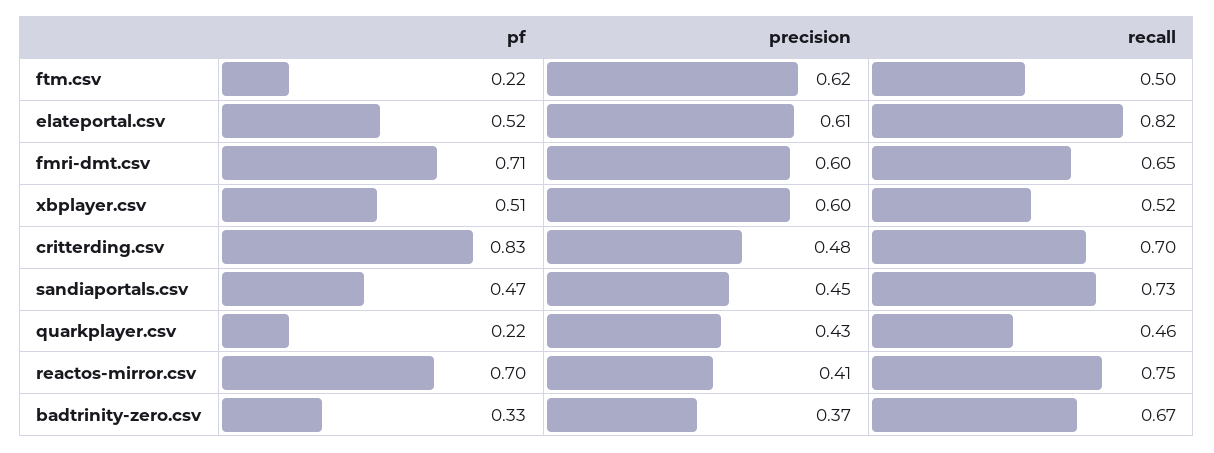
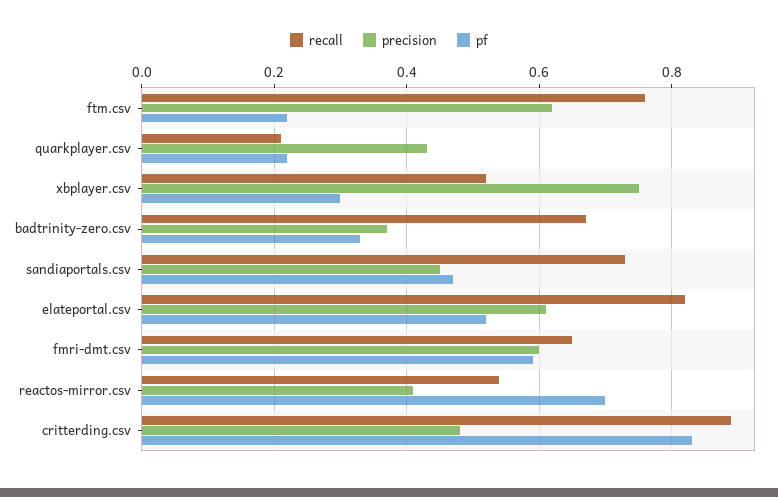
  {
    "pf": {
      "ftm.csv": 0.22,
      "elateportal.csv": 0.52,
-     "fmri-dmt.csv": 0.71,
+     "fmri-dmt.csv": 0.6,
-     "xbplayer.csv": 0.51,
+     "xbplayer.csv": 0.3,
      "critterding.csv": 0.83,
      "sandiaportals.csv": 0.47,
      "quarkplayer.csv": 0.22,
      "reactos-mirror.csv": 0.7,
      "badtrinity-zero.csv": 0.33
    },
    "precision": {
      "ftm.csv": 0.62,
      "elateportal.csv": 0.61,
      "fmri-dmt.csv": 0.6,
-     "xbplayer.csv": 0.6,
+     "xbplayer.csv": 0.75,
      "critterding.csv": 0.48,
      "sandiaportals.csv": 0.45,
      "quarkplayer.csv": 0.43,
      "reactos-mirror.csv": 0.41,
      "badtrinity-zero.csv": 0.37
    },
    "recall": {
-     "ftm.csv": 0.5,
+     "ftm.csv": 0.75,
      "elateportal.csv": 0.82,
      "fmri-dmt.csv": 0.65,
      "xbplayer.csv": 0.52,
-     "critterding.csv": 0.7,
+     "critterding.csv": 0.9,
      "sandiaportals.csv": 0.73,
-     "quarkplayer.csv": 0.46,
+     "quarkplayer.csv": 0.2,
-     "reactos-mirror.csv": 0.75,
+     "reactos-mirror.csv": 0.55,
      "badtrinity-zero.csv": 0.67
    }
  }

